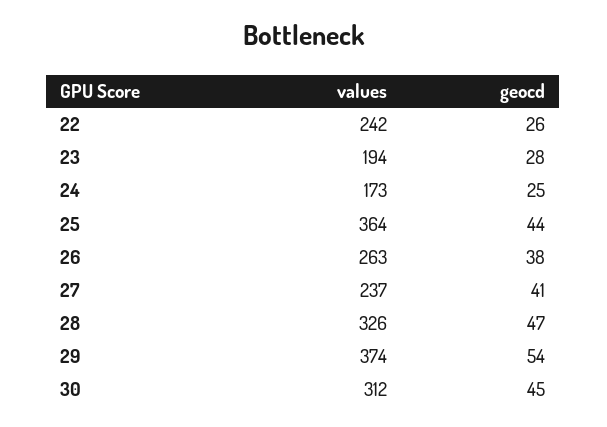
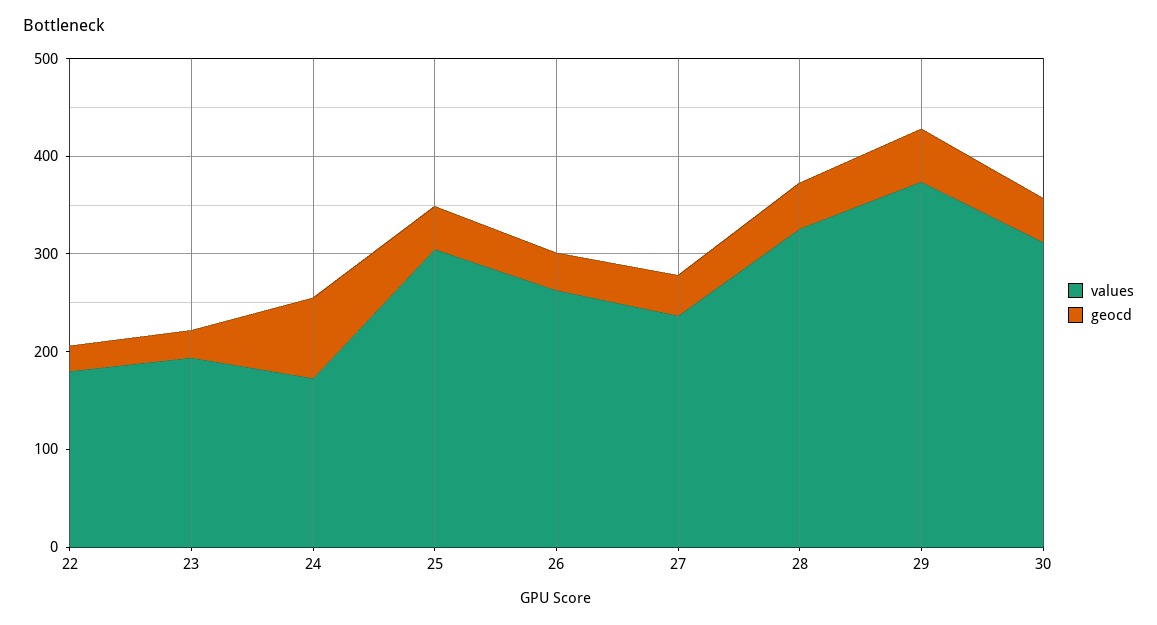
  {
    "values": {
-     "22": 242,
+     "22": 180,
      "23": 194,
      "24": 173,
-     "25": 364,
+     "25": 300,
      "26": 263,
      "27": 237,
      "28": 326,
      "29": 374,
      "30": 312
    },
    "geocd": {
      "22": 26,
      "23": 28,
-     "24": 25,
+     "24": 80,
      "25": 44,
      "26": 38,
      "27": 41,
      "28": 47,
      "29": 54,
      "30": 45
    }
  }

